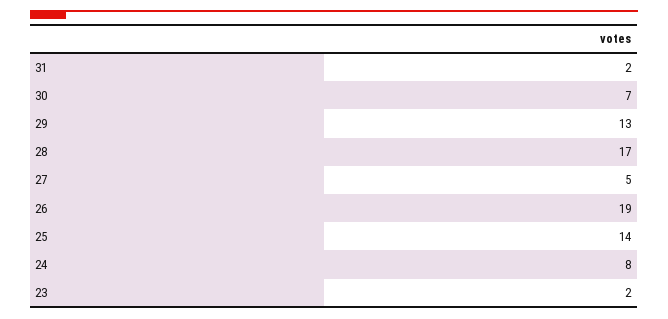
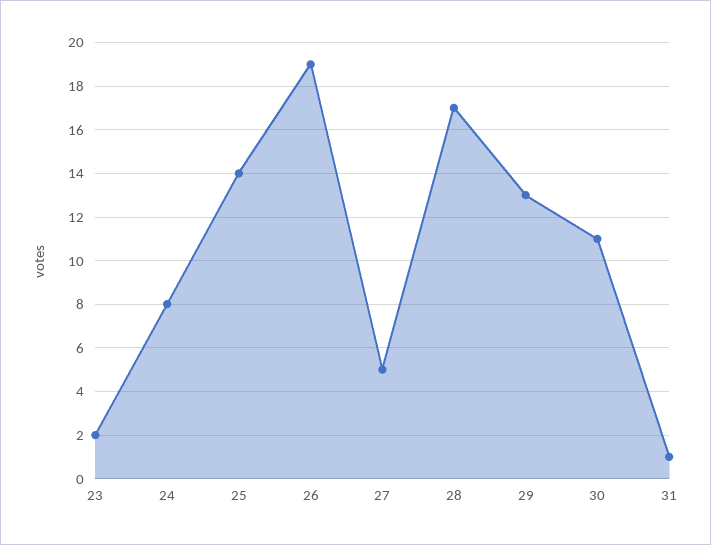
  {
-   "31": 2,
+   "31": 1,
-   "30": 7,
+   "30": 11,
    "29": 13,
    "28": 17,
    "27": 5,
    "26": 19,
    "25": 14,
    "24": 8,
    "23": 2
  }

